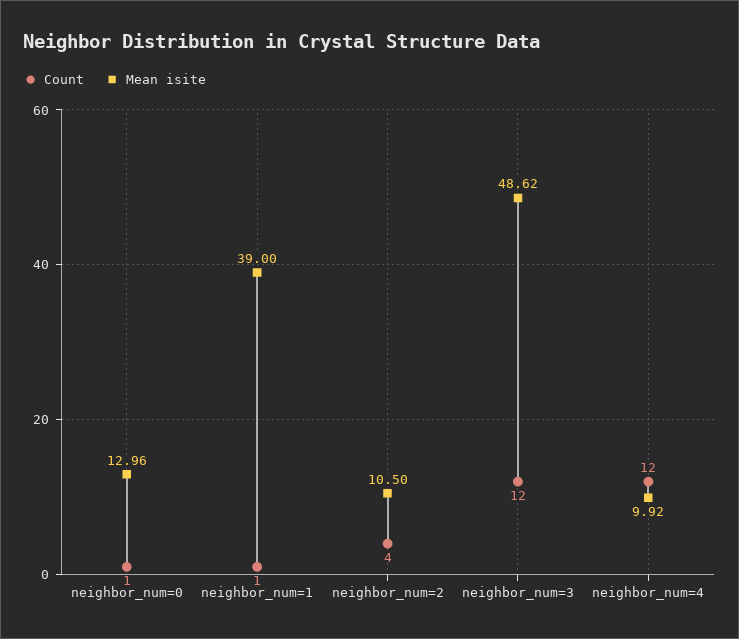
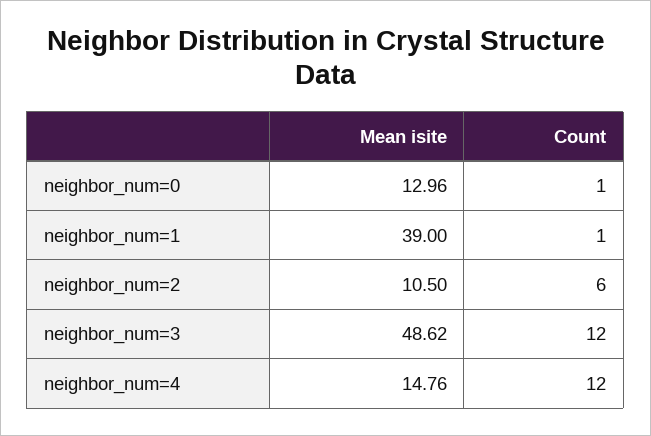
  {
    "Count": {
      "neighbor_num=0": 1,
      "neighbor_num=1": 1,
-     "neighbor_num=2": 4,
+     "neighbor_num=2": 6,
      "neighbor_num=3": 12,
      "neighbor_num=4": 12
    },
    "Mean isite": {
      "neighbor_num=0": 12.96,
      "neighbor_num=1": 39,
      "neighbor_num=2": 10.5,
      "neighbor_num=3": 48.62,
-     "neighbor_num=4": 9.92
+     "neighbor_num=4": 14.76
    }
  }

